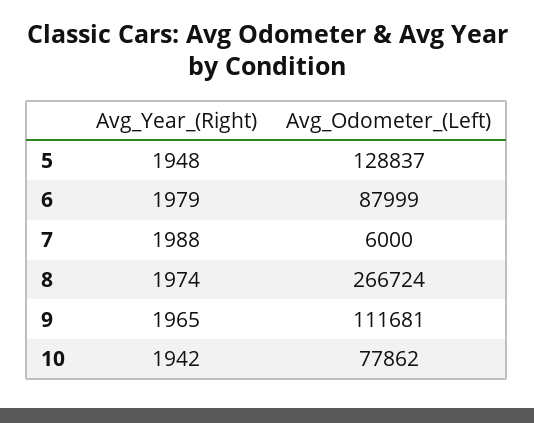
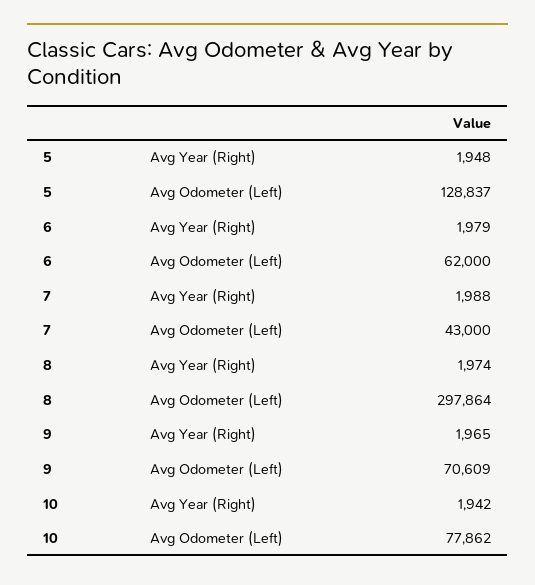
  {
    "Avg_Year_(Right)": {
      "5": 1948,
      "6": 1979,
      "7": 1988,
      "8": 1974,
      "9": 1965,
      "10": 1942
    },
    "Avg_Odometer_(Left)": {
      "5": 128837,
-     "6": 87999,
+     "6": 62000,
-     "7": 6000,
+     "7": 43000,
-     "8": 266724,
+     "8": 297864,
-     "9": 111681,
+     "9": 70609,
      "10": 77862
    }
  }

